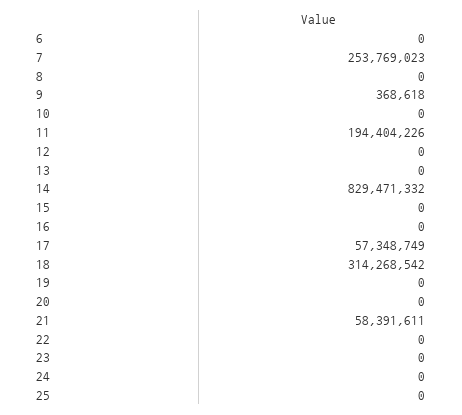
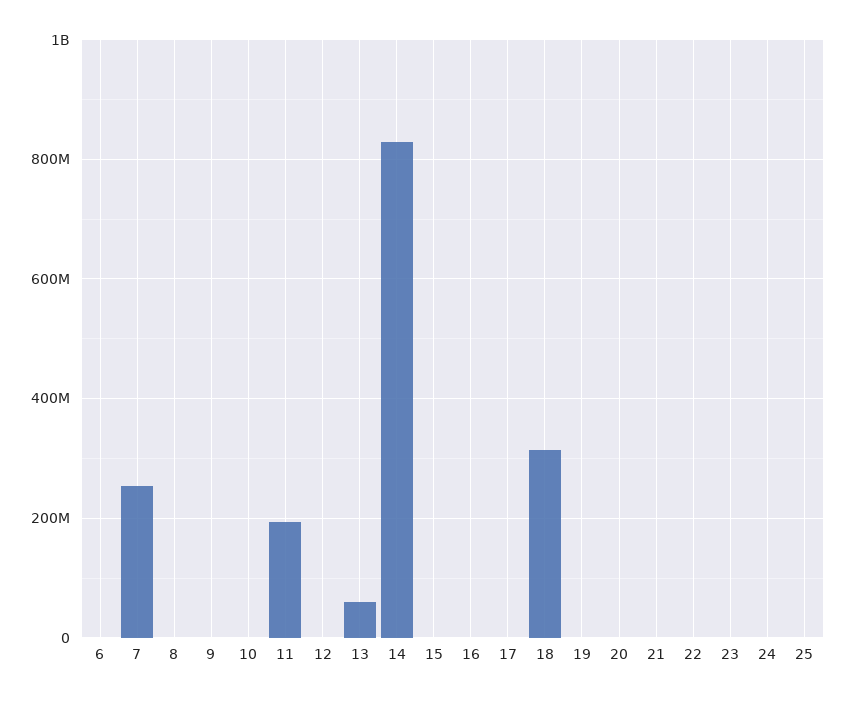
  {
    "6": 0,
    "7": 253769023,
    "8": 0,
    "9": 368618,
    "10": 0,
    "11": 194404226,
    "12": 0,
-   "13": 0,
+   "13": 60000000,
    "14": 829471332,
    "15": 0,
    "16": 0,
-   "17": 57348749,
+   "17": 0,
    "18": 314268542,
    "19": 0,
    "20": 0,
-   "21": 58391611,
+   "21": 0,
    "22": 0,
    "23": 0,
    "24": 0,
    "25": 0
  }

